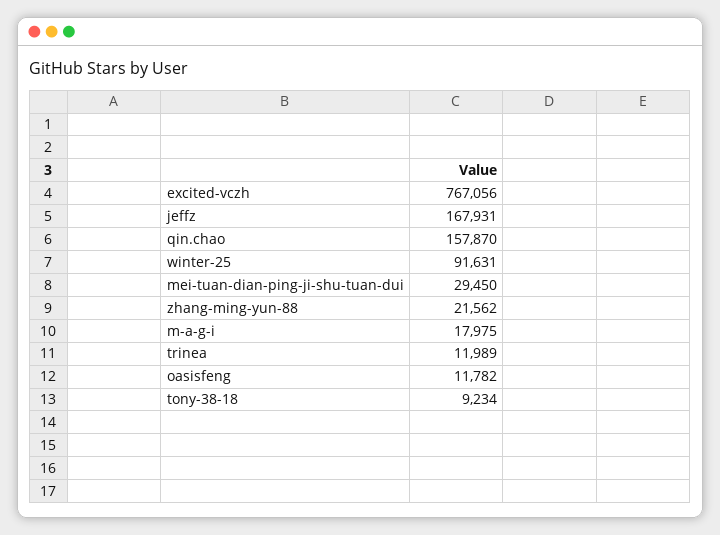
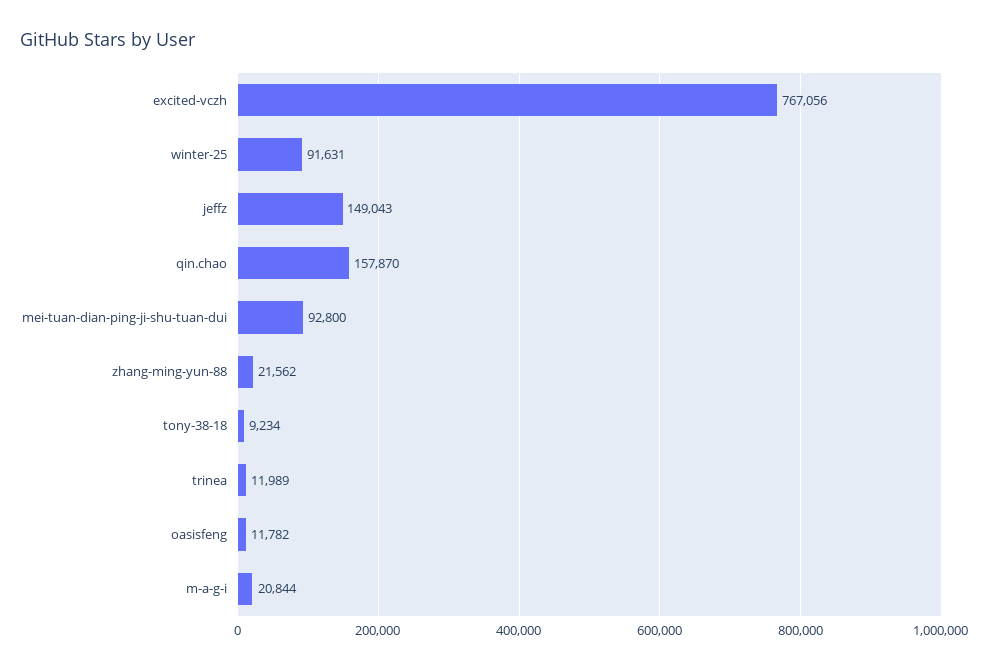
  {
    "excited-vczh": 767056,
-   "jeffz": 167931,
+   "jeffz": 149043,
    "qin.chao": 157870,
    "winter-25": 91631,
-   "mei-tuan-dian-ping-ji-shu-tuan-dui": 29450,
+   "mei-tuan-dian-ping-ji-shu-tuan-dui": 92800,
    "zhang-ming-yun-88": 21562,
-   "m-a-g-i": 17975,
+   "m-a-g-i": 20844,
    "trinea": 11989,
    "oasisfeng": 11782,
    "tony-38-18": 9234
  }

